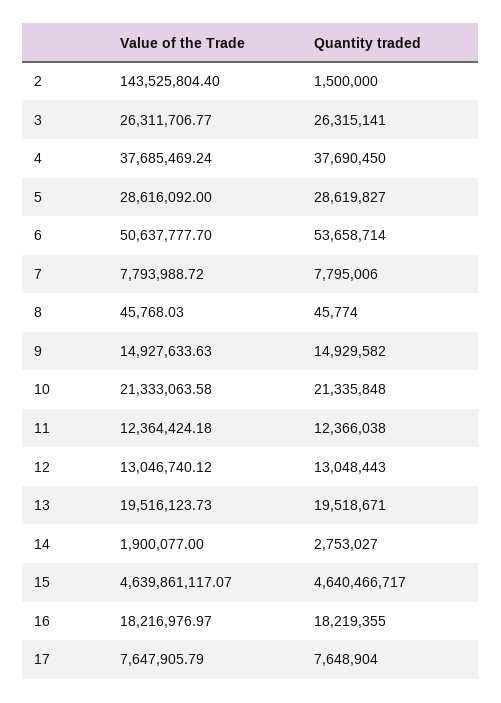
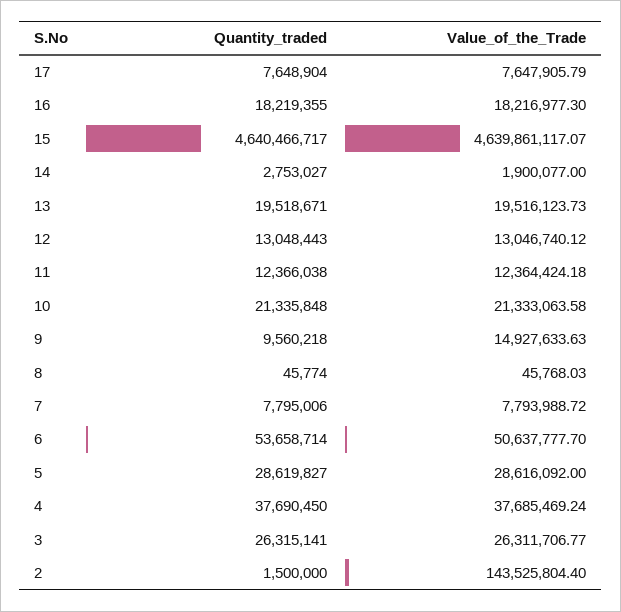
  {
    "Value of the Trade": {
      "2": 143525804.4,
      "3": 26311706.77,
      "4": 37685469.24,
      "5": 28616092,
      "6": 50637777.7,
      "7": 7793988.72,
      "8": 45768.03,
      "9": 14927633.63,
      "10": 21333063.58,
      "11": 12364424.18,
      "12": 13046740.12,
      "13": 19516123.73,
      "14": 1900077,
      "15": 4639861117.07,
-     "16": 18216976.97,
+     "16": 18216977.3,
      "17": 7647905.79
    },
    "Quantity traded": {
      "2": 1500000,
      "3": 26315141,
      "4": 37690450,
      "5": 28619827,
      "6": 53658714,
      "7": 7795006,
      "8": 45774,
-     "9": 14929582,
+     "9": 9560218,
      "10": 21335848,
      "11": 12366038,
      "12": 13048443,
      "13": 19518671,
      "14": 2753027,
      "15": 4640466717,
      "16": 18219355,
      "17": 7648904
    }
  }

